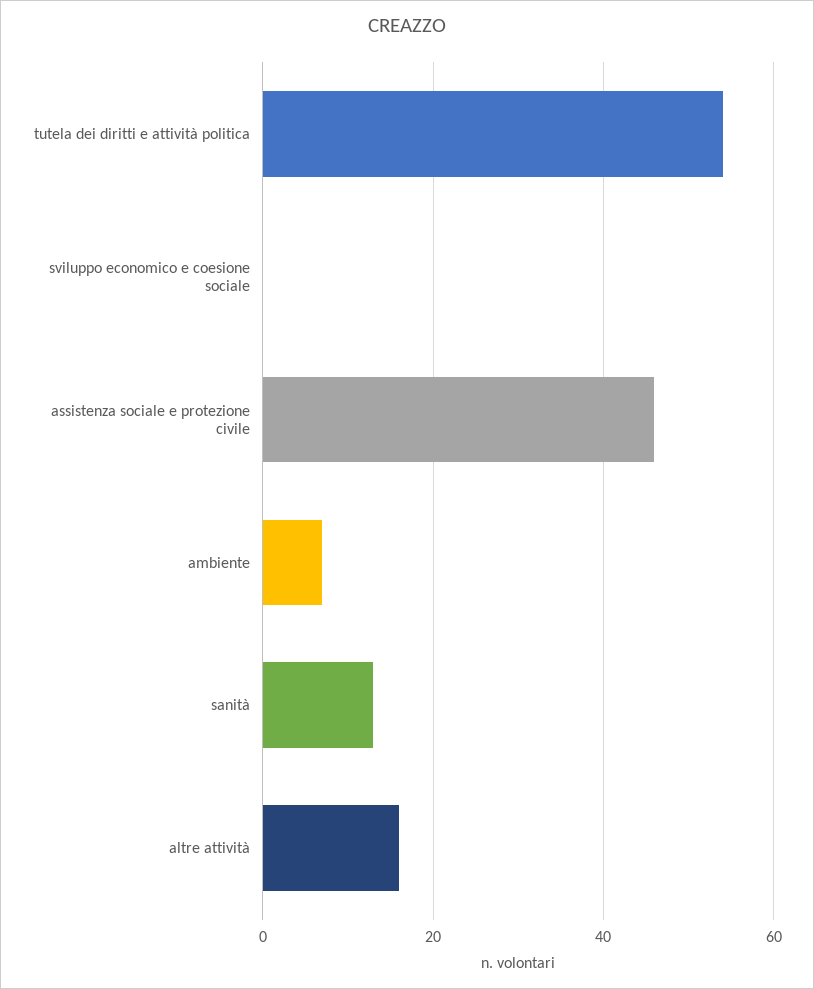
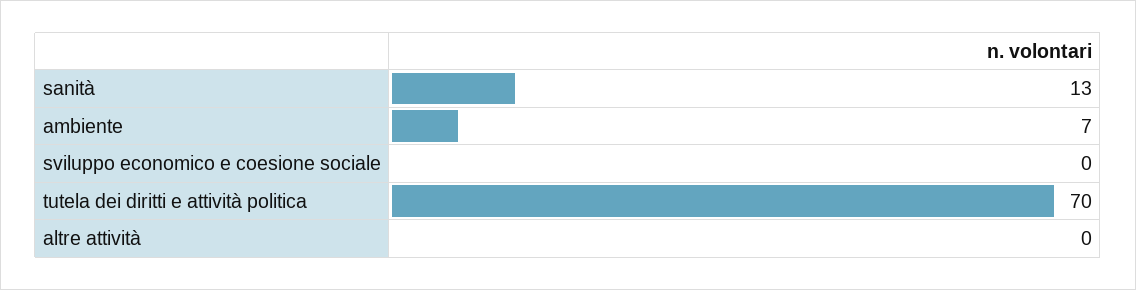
  {
-   "tutela dei diritti e attività politica": 55,
+   "tutela dei diritti e attività politica": 70,
    "sviluppo economico e coesione sociale": 0,
-   "assistenza sociale e protezione civile": 45,
    "ambiente": 7,
    "sanità": 13,
-   "altre attività": 15
+   "altre attività": 0
  }

